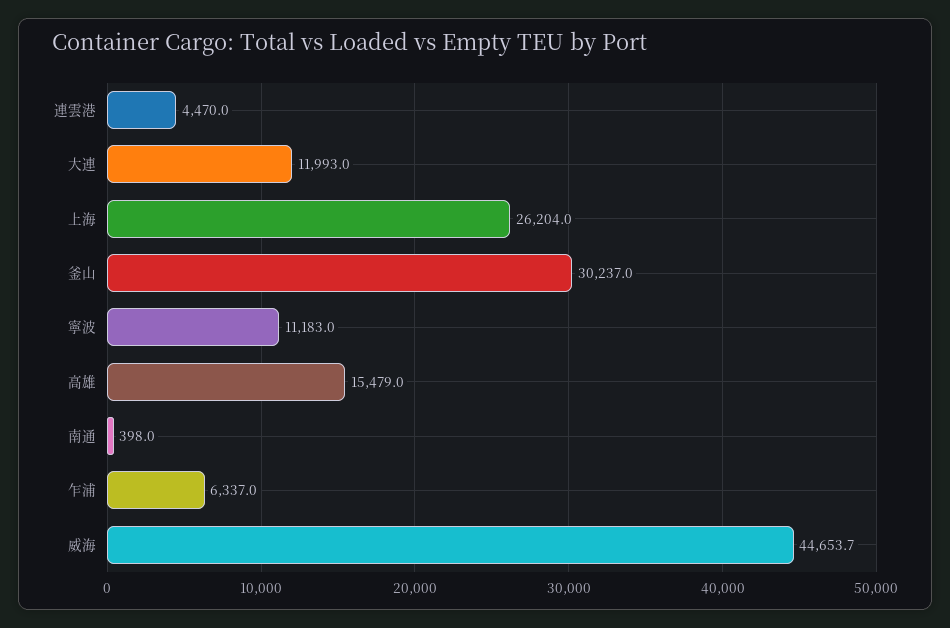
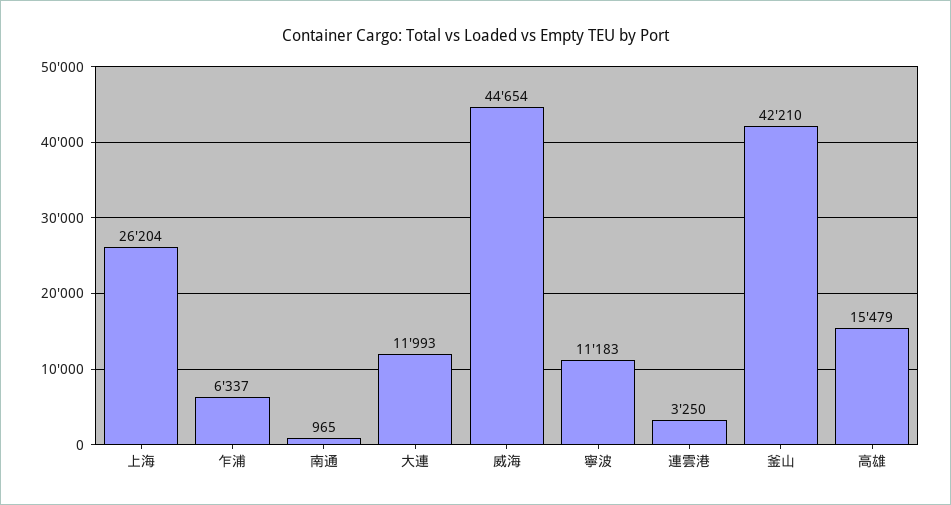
  {
-   "連雲港": 4470,
+   "連雲港": 3250,
    "大連": 11993,
    "上海": 26204,
-   "釜山": 30237,
+   "釜山": 42210,
    "寧波": 11183,
    "高雄": 15479,
-   "南通": 398,
+   "南通": 965,
    "乍浦": 6337,
    "威海": 44653.7
  }

